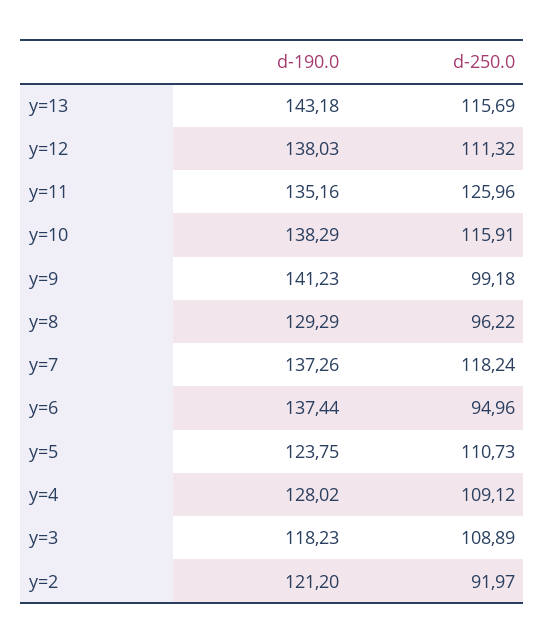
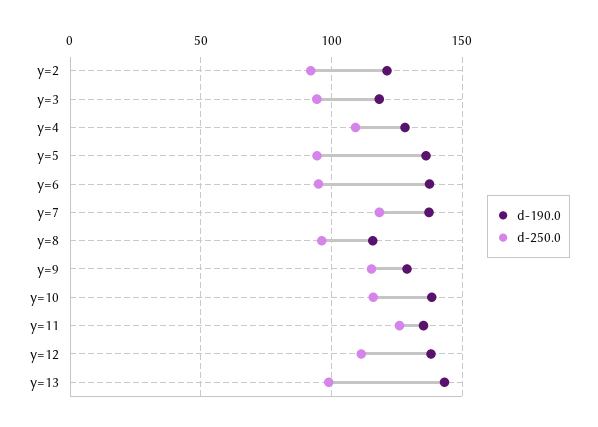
  {
    "d-190.0": {
      "y=13": 143.18,
      "y=12": 138.03,
      "y=11": 135.16,
      "y=10": 138.29,
-     "y=9": 141.23,
+     "y=9": 130,
-     "y=8": 129.29,
+     "y=8": 115,
      "y=7": 137.26,
      "y=6": 137.44,
-     "y=5": 123.75,
+     "y=5": 135,
      "y=4": 128.02,
      "y=3": 118.23,
      "y=2": 121.2
    },
    "d-250.0": {
-     "y=13": 115.69,
+     "y=13": 100,
      "y=12": 111.32,
      "y=11": 125.96,
      "y=10": 115.91,
-     "y=9": 99.18,
+     "y=9": 115,
      "y=8": 96.22,
      "y=7": 118.24,
      "y=6": 94.96,
-     "y=5": 110.73,
+     "y=5": 95,
      "y=4": 109.12,
-     "y=3": 108.89,
+     "y=3": 95,
      "y=2": 91.97
    }
  }

